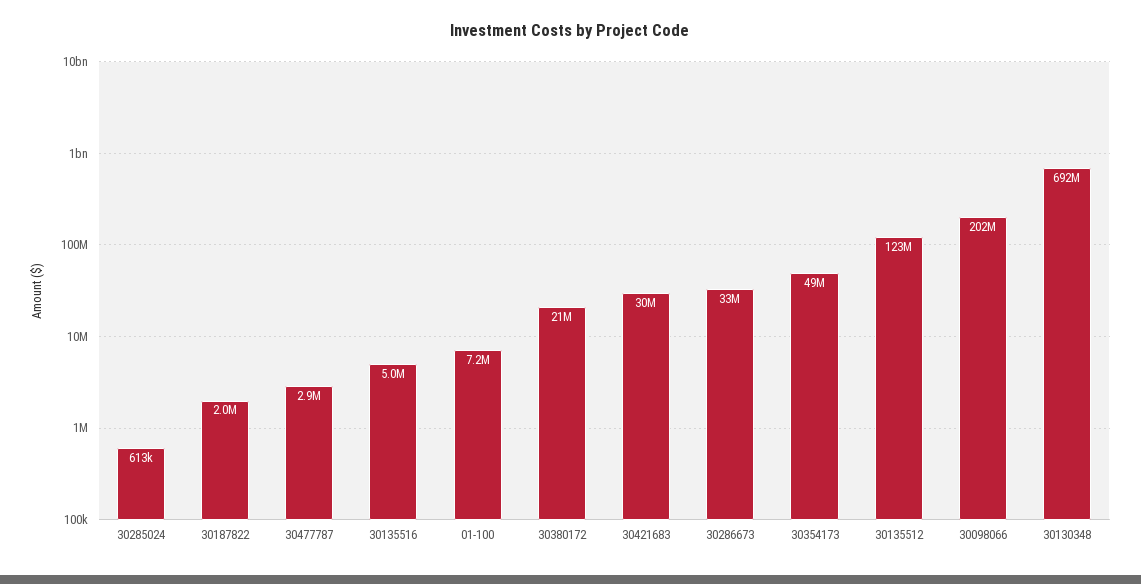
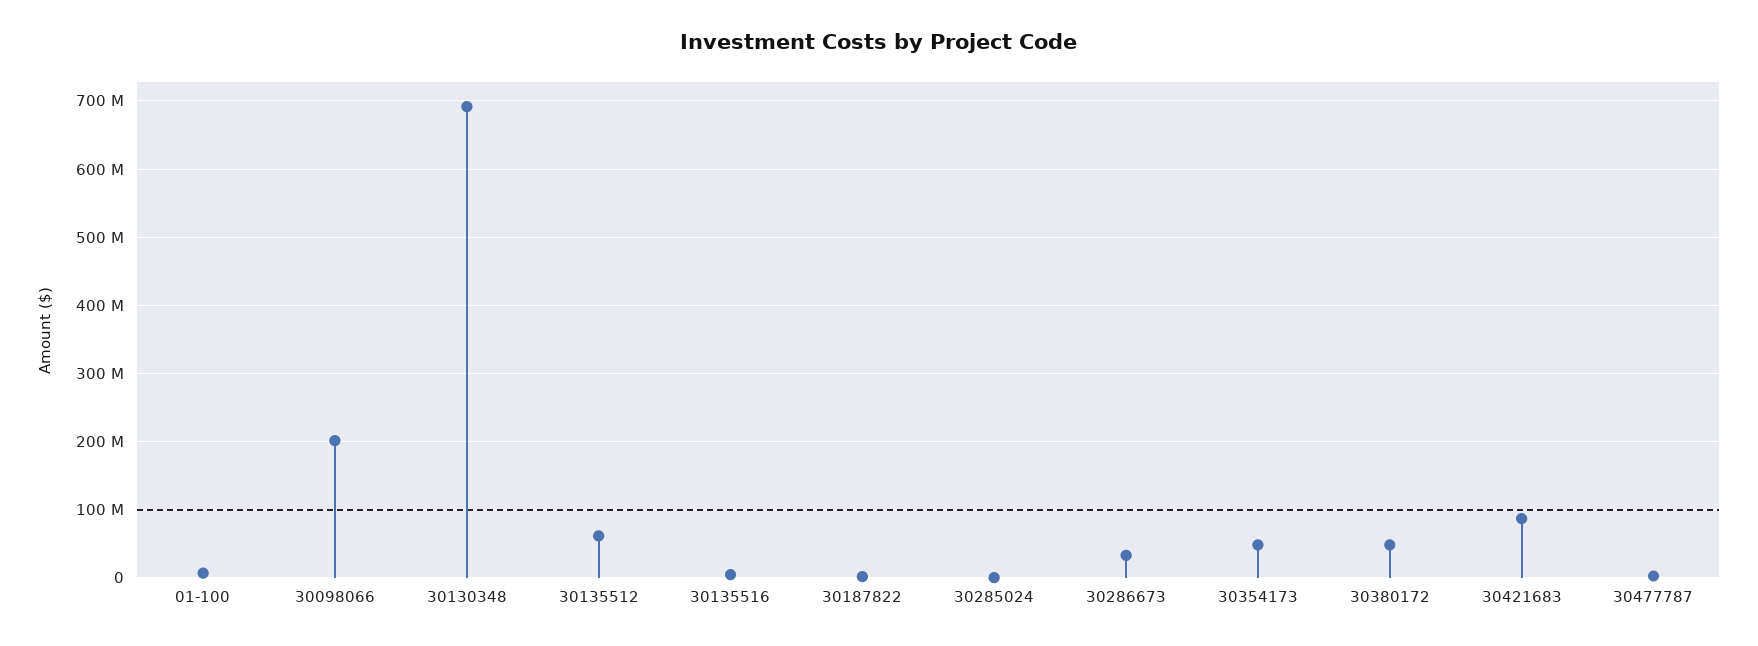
  {
    "30285024": 613000,
    "30187822": 2000000,
    "30477787": 2900000,
    "30135516": 5000000,
    "01-100": 7200000,
-   "30380172": 21000000,
+   "30380172": 50000000,
-   "30421683": 30000000,
+   "30421683": 90000000,
    "30286673": 33000000,
    "30354173": 49000000,
-   "30135512": 123000000,
+   "30135512": 60000000,
    "30098066": 202000000,
    "30130348": 692000000
  }

